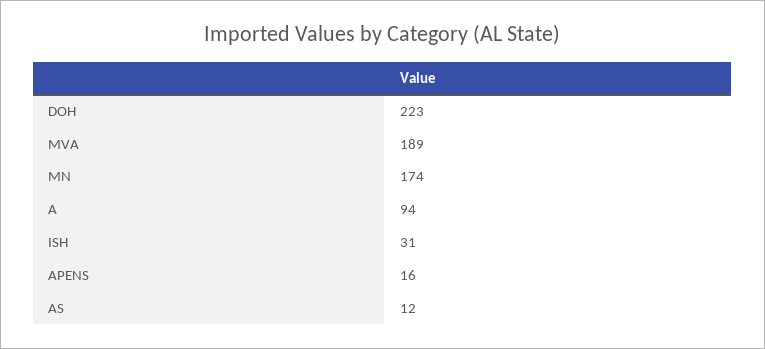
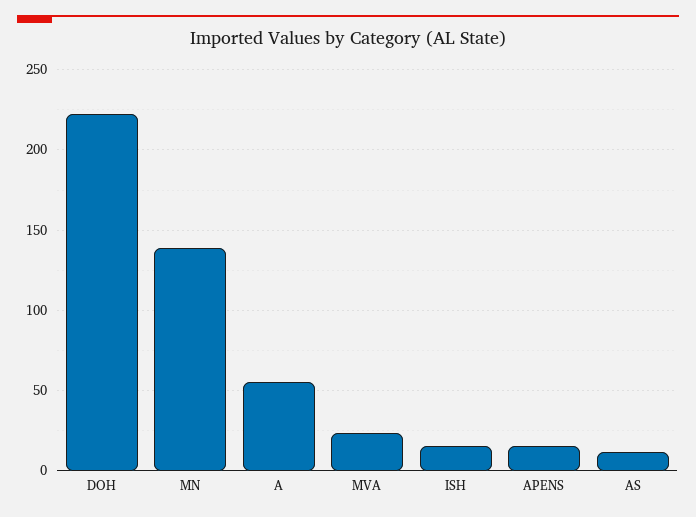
  {
    "DOH": 223,
-   "MVA": 189,
+   "MVA": 25,
-   "MN": 174,
+   "MN": 140,
-   "A": 94,
+   "A": 55,
-   "ISH": 31,
+   "ISH": 15,
    "APENS": 16,
    "AS": 12
  }

